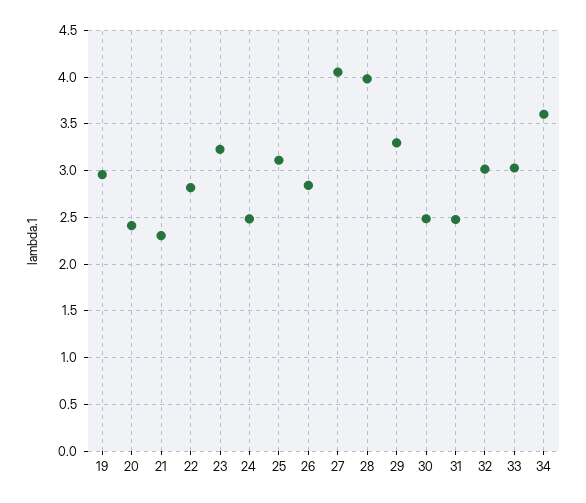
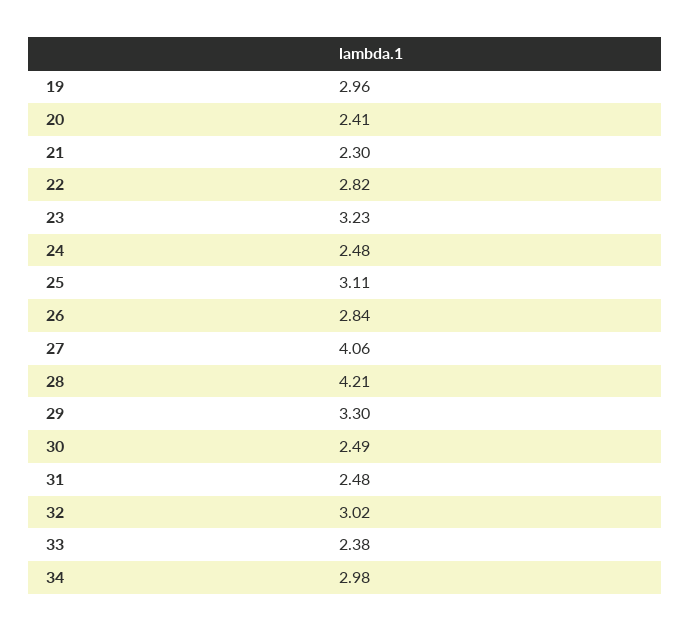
  {
    "19": 2.96,
    "20": 2.41,
    "21": 2.3,
    "22": 2.82,
    "23": 3.23,
    "24": 2.48,
    "25": 3.11,
    "26": 2.84,
    "27": 4.06,
-   "28": 4,
+   "28": 4.21,
    "29": 3.3,
    "30": 2.49,
    "31": 2.48,
    "32": 3.02,
-   "33": 3,
+   "33": 2.38,
-   "34": 3.6
+   "34": 2.98
  }

